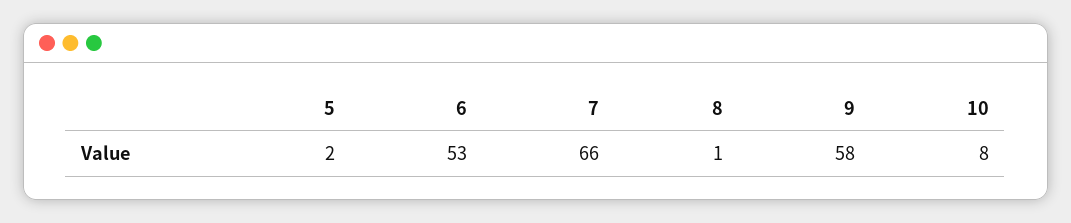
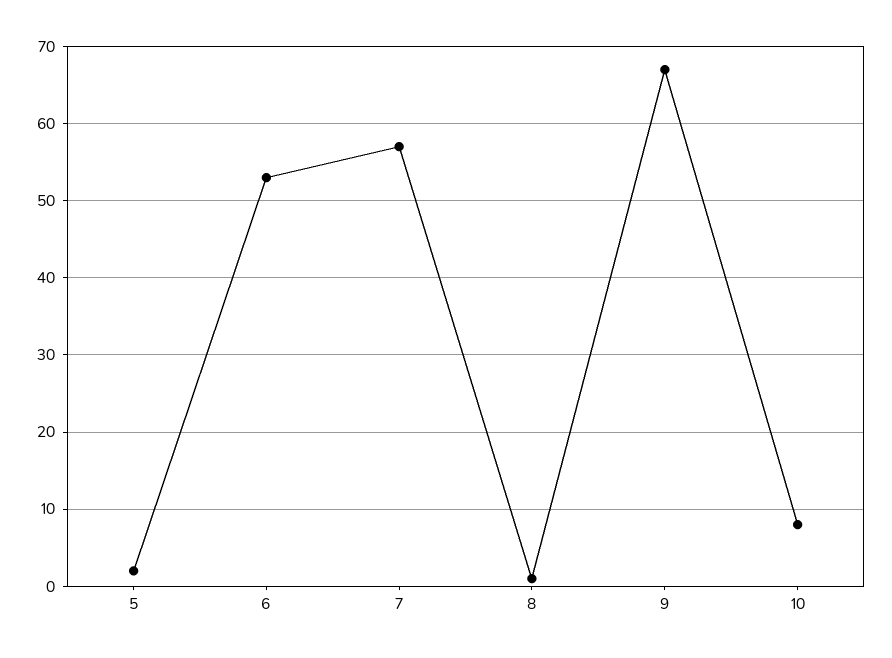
  {
    "5": 2,
    "6": 53,
-   "7": 66,
+   "7": 57,
    "8": 1,
-   "9": 58,
+   "9": 67,
    "10": 8
  }

